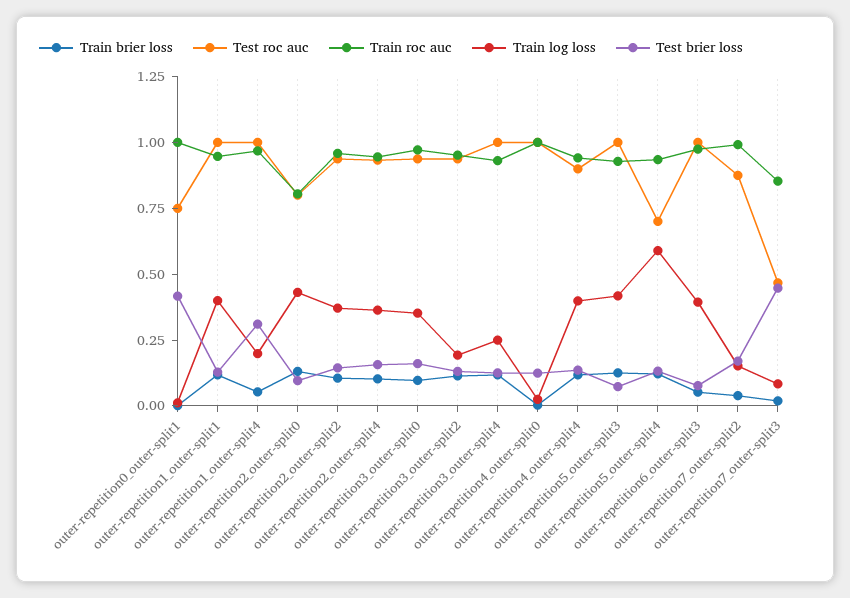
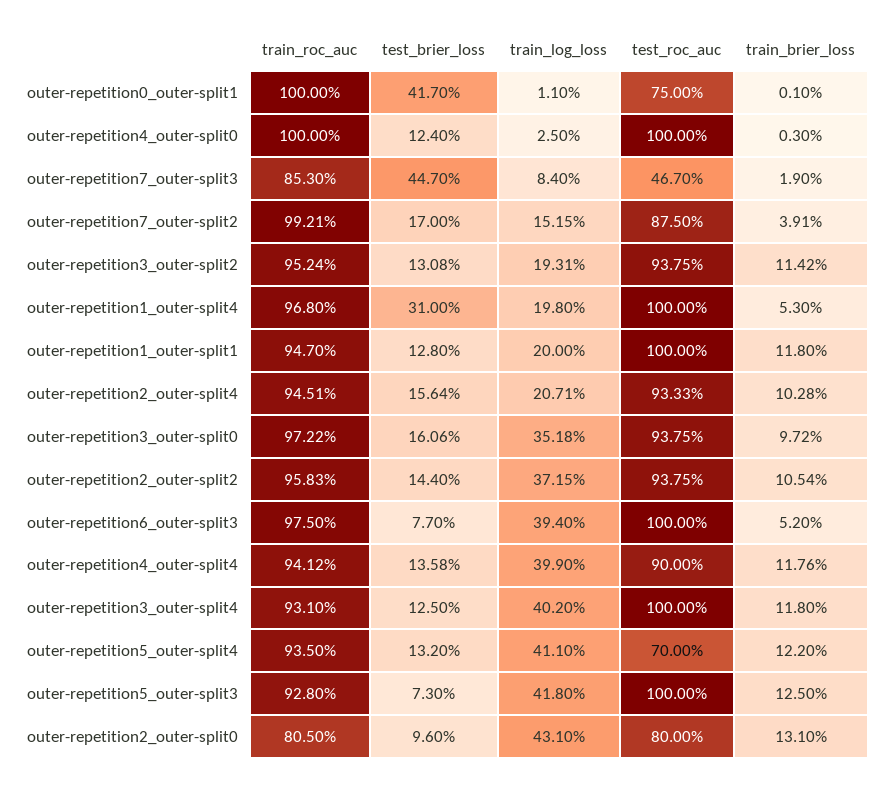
  {
    "Train brier loss": {
      "outer-repetition0_outer-split1": 0.001,
      "outer-repetition1_outer-split1": 0.118,
      "outer-repetition1_outer-split4": 0.053,
      "outer-repetition2_outer-split0": 0.131,
      "outer-repetition2_outer-split2": 0.1054,
      "outer-repetition2_outer-split4": 0.1028,
      "outer-repetition3_outer-split0": 0.0972,
      "outer-repetition3_outer-split2": 0.1142,
      "outer-repetition3_outer-split4": 0.118,
      "outer-repetition4_outer-split0": 0.003,
      "outer-repetition4_outer-split4": 0.1176,
      "outer-repetition5_outer-split3": 0.125,
      "outer-repetition5_outer-split4": 0.122,
      "outer-repetition6_outer-split3": 0.052,
      "outer-repetition7_outer-split2": 0.0391,
      "outer-repetition7_outer-split3": 0.019
    },
    "Test roc auc": {
      "outer-repetition0_outer-split1": 0.75,
      "outer-repetition1_outer-split1": 1,
      "outer-repetition1_outer-split4": 1,
      "outer-repetition2_outer-split0": 0.8,
      "outer-repetition2_outer-split2": 0.9375,
      "outer-repetition2_outer-split4": 0.9333,
      "outer-repetition3_outer-split0": 0.9375,
      "outer-repetition3_outer-split2": 0.9375,
      "outer-repetition3_outer-split4": 1,
      "outer-repetition4_outer-split0": 1,
      "outer-repetition4_outer-split4": 0.9,
      "outer-repetition5_outer-split3": 1,
      "outer-repetition5_outer-split4": 0.7,
      "outer-repetition6_outer-split3": 1,
      "outer-repetition7_outer-split2": 0.875,
      "outer-repetition7_outer-split3": 0.467
    },
    "Train roc auc": {
      "outer-repetition0_outer-split1": 1,
      "outer-repetition1_outer-split1": 0.947,
      "outer-repetition1_outer-split4": 0.968,
      "outer-repetition2_outer-split0": 0.805,
      "outer-repetition2_outer-split2": 0.9583,
      "outer-repetition2_outer-split4": 0.9451,
      "outer-repetition3_outer-split0": 0.9722,
      "outer-repetition3_outer-split2": 0.9524,
      "outer-repetition3_outer-split4": 0.931,
      "outer-repetition4_outer-split0": 1,
      "outer-repetition4_outer-split4": 0.9412,
      "outer-repetition5_outer-split3": 0.928,
      "outer-repetition5_outer-split4": 0.935,
      "outer-repetition6_outer-split3": 0.975,
      "outer-repetition7_outer-split2": 0.9921,
      "outer-repetition7_outer-split3": 0.853
    },
    "Train log loss": {
      "outer-repetition0_outer-split1": 0.011,
-     "outer-repetition1_outer-split1": 0.4,
+     "outer-repetition1_outer-split1": 0.2,
      "outer-repetition1_outer-split4": 0.198,
      "outer-repetition2_outer-split0": 0.431,
      "outer-repetition2_outer-split2": 0.3715,
-     "outer-repetition2_outer-split4": 0.35,
+     "outer-repetition2_outer-split4": 0.2071,
      "outer-repetition3_outer-split0": 0.3518,
      "outer-repetition3_outer-split2": 0.1931,
-     "outer-repetition3_outer-split4": 0.25,
+     "outer-repetition3_outer-split4": 0.402,
      "outer-repetition4_outer-split0": 0.025,
      "outer-repetition4_outer-split4": 0.399,
      "outer-repetition5_outer-split3": 0.418,
-     "outer-repetition5_outer-split4": 0.6,
+     "outer-repetition5_outer-split4": 0.411,
      "outer-repetition6_outer-split3": 0.394,
      "outer-repetition7_outer-split2": 0.1515,
      "outer-repetition7_outer-split3": 0.084
    },
    "Test brier loss": {
      "outer-repetition0_outer-split1": 0.417,
      "outer-repetition1_outer-split1": 0.128,
      "outer-repetition1_outer-split4": 0.31,
      "outer-repetition2_outer-split0": 0.096,
      "outer-repetition2_outer-split2": 0.144,
      "outer-repetition2_outer-split4": 0.1564,
      "outer-repetition3_outer-split0": 0.1606,
      "outer-repetition3_outer-split2": 0.1308,
      "outer-repetition3_outer-split4": 0.125,
      "outer-repetition4_outer-split0": 0.124,
      "outer-repetition4_outer-split4": 0.1358,
      "outer-repetition5_outer-split3": 0.073,
      "outer-repetition5_outer-split4": 0.132,
      "outer-repetition6_outer-split3": 0.077,
      "outer-repetition7_outer-split2": 0.17,
      "outer-repetition7_outer-split3": 0.447
    }
  }

